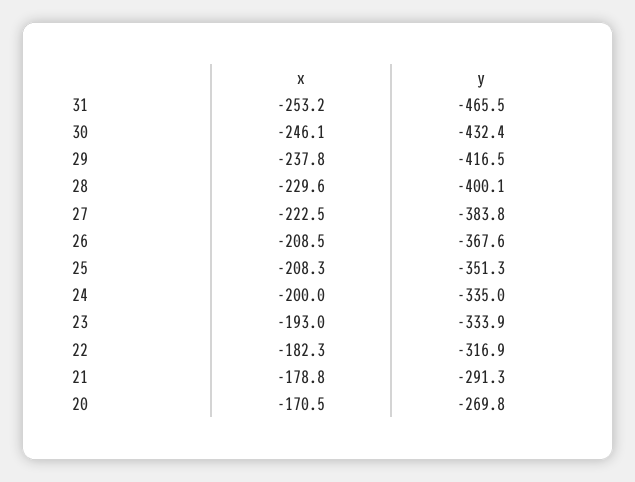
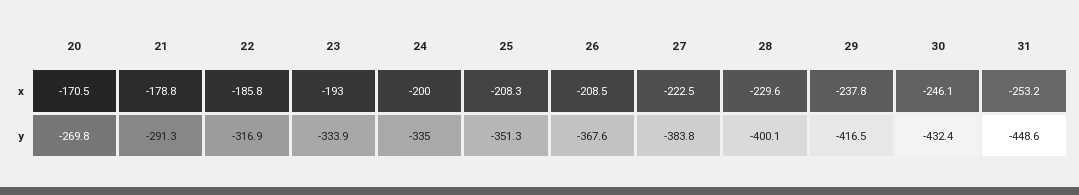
  {
    "x": {
      "31": -253.2,
      "30": -246.1,
      "29": -237.8,
      "28": -229.6,
      "27": -222.5,
      "26": -208.5,
      "25": -208.3,
      "24": -200,
      "23": -193,
-     "22": -182.3,
+     "22": -185.8,
      "21": -178.8,
      "20": -170.5
    },
    "y": {
-     "31": -465.5,
+     "31": -448.6,
      "30": -432.4,
      "29": -416.5,
      "28": -400.1,
      "27": -383.8,
      "26": -367.6,
      "25": -351.3,
      "24": -335,
      "23": -333.9,
      "22": -316.9,
      "21": -291.3,
      "20": -269.8
    }
  }

